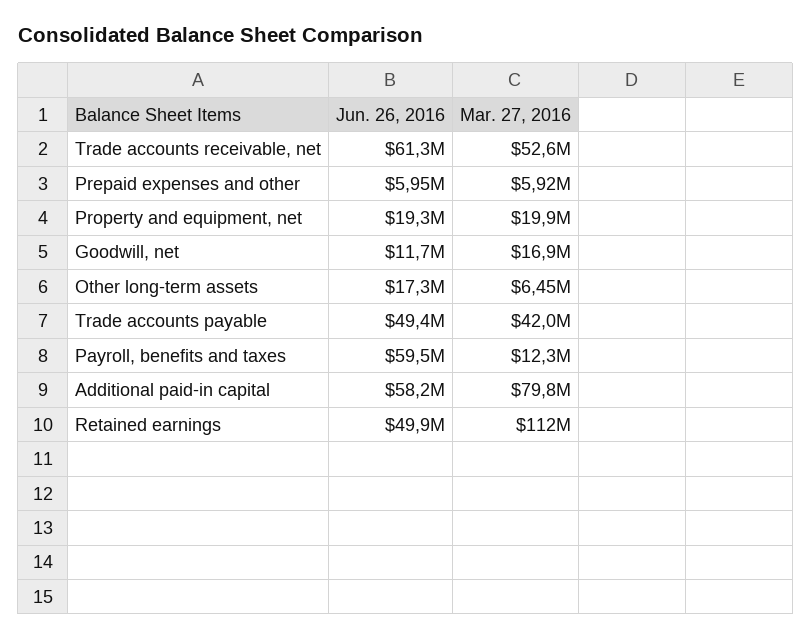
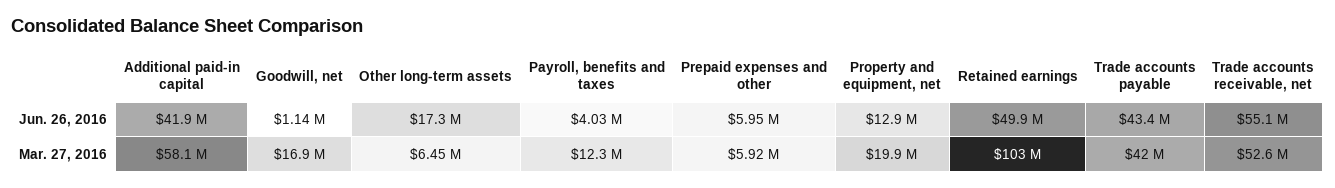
  {
    "Jun. 26, 2016": {
-     "Trade accounts receivable, net": 61300000,
+     "Trade accounts receivable, net": 55100000,
      "Prepaid expenses and other": 5950000,
-     "Property and equipment, net": 19300000,
+     "Property and equipment, net": 12900000,
-     "Goodwill, net": 11700000,
+     "Goodwill, net": 1140000,
      "Other long-term assets": 17300000,
-     "Trade accounts payable": 49400000,
+     "Trade accounts payable": 43400000,
-     "Payroll, benefits and taxes": 59500000,
+     "Payroll, benefits and taxes": 4030000,
-     "Additional paid-in capital": 58200000,
+     "Additional paid-in capital": 41900000,
      "Retained earnings": 49900000
    },
    "Mar. 27, 2016": {
      "Trade accounts receivable, net": 52600000,
      "Prepaid expenses and other": 5920000,
      "Property and equipment, net": 19900000,
      "Goodwill, net": 16900000,
      "Other long-term assets": 6450000,
      "Trade accounts payable": 42000000,
      "Payroll, benefits and taxes": 12300000,
-     "Additional paid-in capital": 79800000,
+     "Additional paid-in capital": 58100000,
-     "Retained earnings": 112000000
+     "Retained earnings": 103000000
    }
  }

